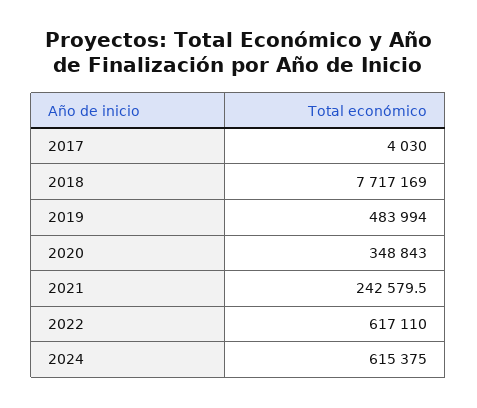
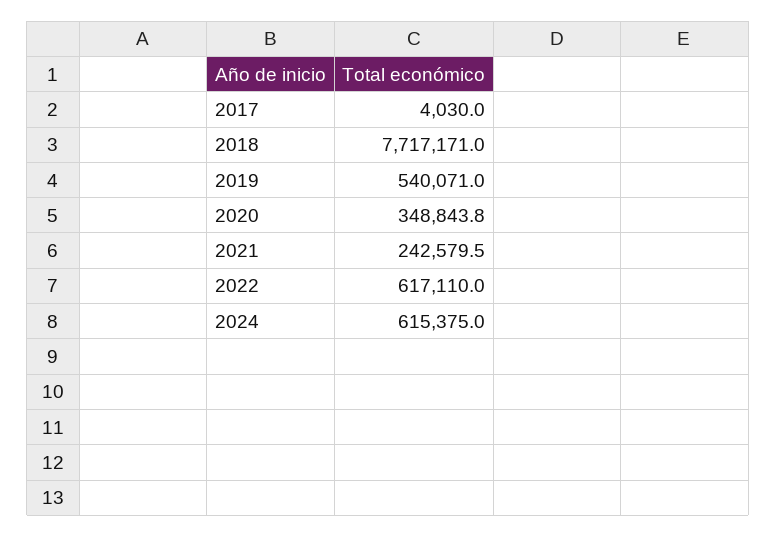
  {
    "2017": 4030,
-   "2018": 7717169,
+   "2018": 7717171,
-   "2019": 483994,
+   "2019": 540071,
-   "2020": 348843,
+   "2020": 348843.8,
    "2021": 242579.5,
    "2022": 617110,
    "2024": 615375
  }

